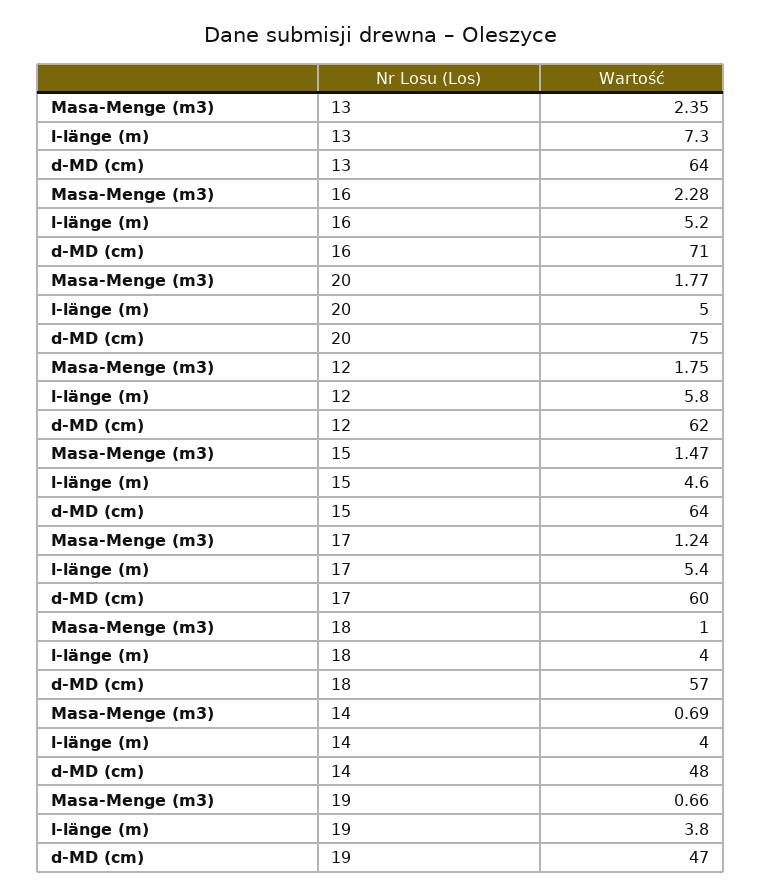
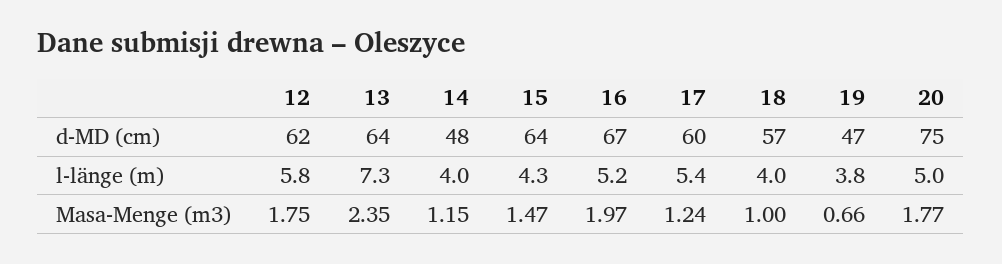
  {
    "Masa-Menge (m3)": {
      "13": 2.35,
-     "16": 2.28,
+     "16": 1.97,
      "20": 1.77,
      "12": 1.75,
      "15": 1.47,
      "17": 1.24,
      "18": 1,
-     "14": 0.69,
+     "14": 1.15,
      "19": 0.66
    },
    "l-länge (m)": {
      "13": 7.3,
      "16": 5.2,
      "20": 5,
      "12": 5.8,
-     "15": 4.6,
+     "15": 4.3,
      "17": 5.4,
      "18": 4,
      "14": 4,
      "19": 3.8
    },
    "d-MD (cm)": {
      "13": 64,
-     "16": 71,
+     "16": 67,
      "20": 75,
      "12": 62,
      "15": 64,
      "17": 60,
      "18": 57,
      "14": 48,
      "19": 47
    }
  }

